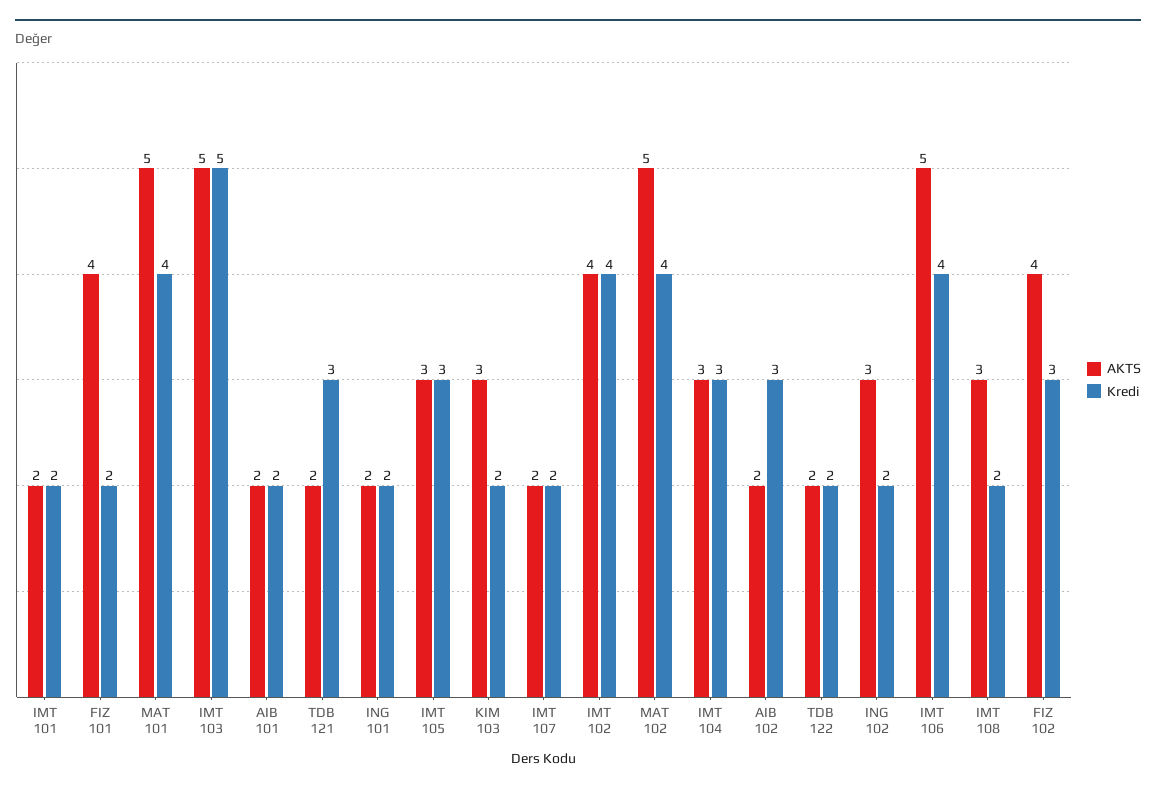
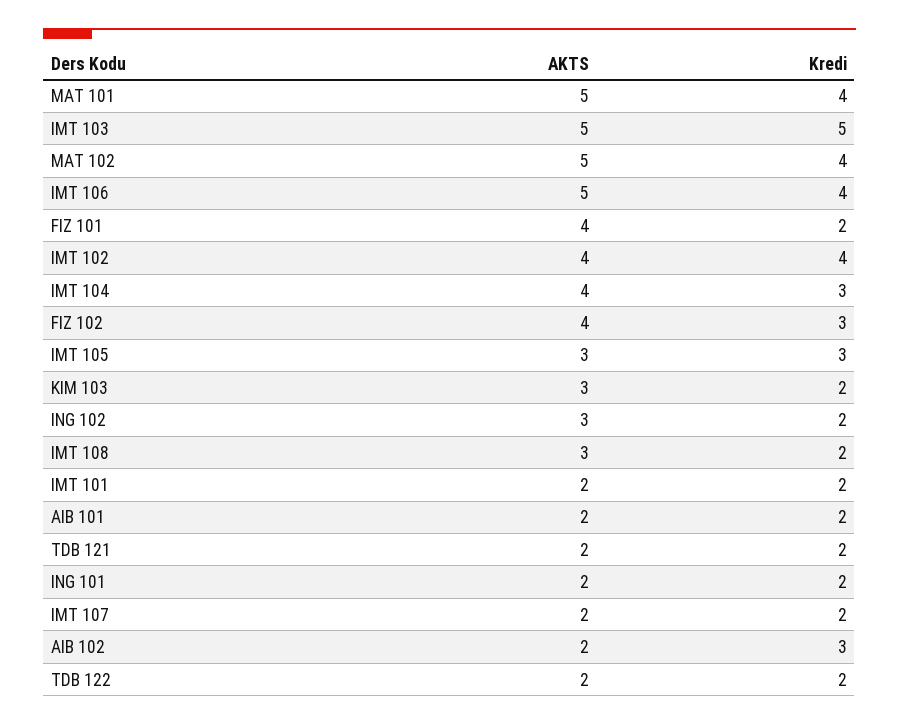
  {
    "AKTS": {
      "IMT 101": 2,
      "FIZ 101": 4,
      "MAT 101": 5,
      "IMT 103": 5,
      "AIB 101": 2,
      "TDB 121": 2,
      "ING 101": 2,
      "IMT 105": 3,
      "KIM 103": 3,
      "IMT 107": 2,
      "IMT 102": 4,
      "MAT 102": 5,
-     "IMT 104": 3,
+     "IMT 104": 4,
      "AIB 102": 2,
      "TDB 122": 2,
      "ING 102": 3,
      "IMT 106": 5,
      "IMT 108": 3,
      "FIZ 102": 4
    },
    "Kredi": {
      "IMT 101": 2,
      "FIZ 101": 2,
      "MAT 101": 4,
      "IMT 103": 5,
      "AIB 101": 2,
-     "TDB 121": 3,
+     "TDB 121": 2,
      "ING 101": 2,
      "IMT 105": 3,
      "KIM 103": 2,
      "IMT 107": 2,
      "IMT 102": 4,
      "MAT 102": 4,
      "IMT 104": 3,
      "AIB 102": 3,
      "TDB 122": 2,
      "ING 102": 2,
      "IMT 106": 4,
      "IMT 108": 2,
      "FIZ 102": 3
    }
  }

